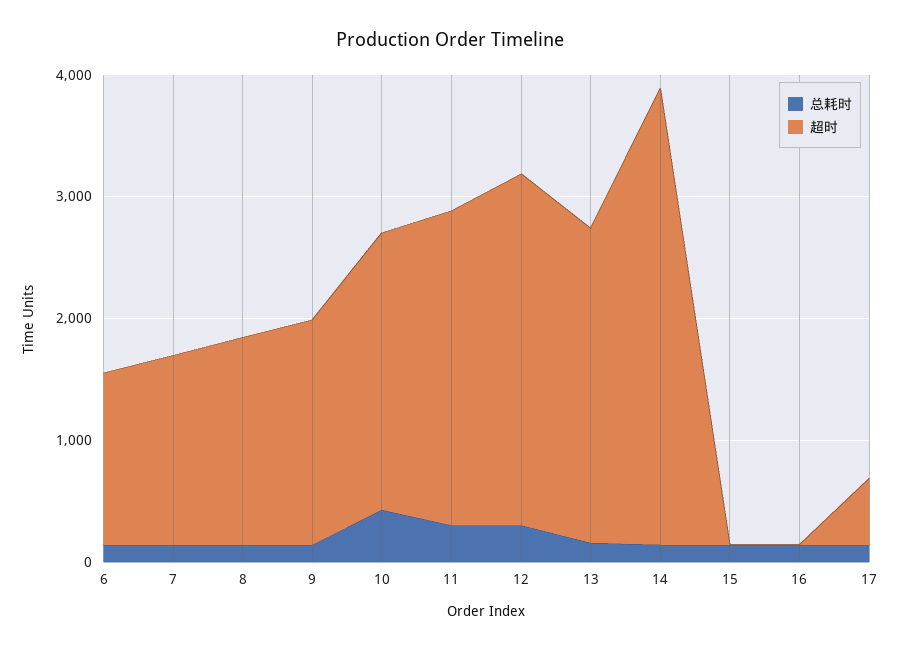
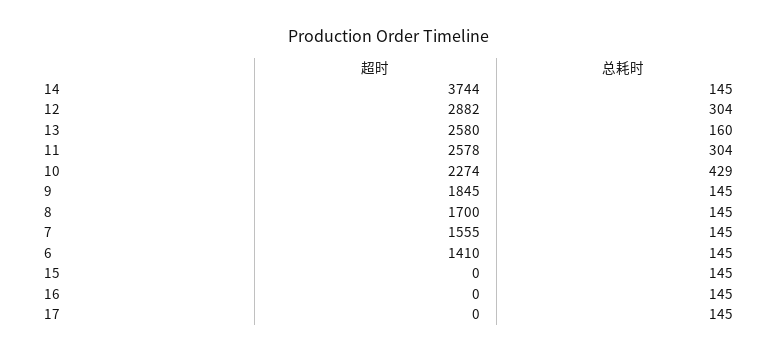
  {
    "总耗时": {
      "6": 145,
      "7": 145,
      "8": 145,
      "9": 145,
      "10": 429,
      "11": 304,
      "12": 304,
      "13": 160,
      "14": 145,
      "15": 145,
      "16": 145,
      "17": 145
    },
    "超时": {
      "6": 1410,
      "7": 1555,
      "8": 1700,
      "9": 1845,
      "10": 2274,
      "11": 2578,
      "12": 2882,
      "13": 2580,
      "14": 3744,
      "15": 0,
      "16": 0,
-     "17": 600
+     "17": 0
    }
  }

